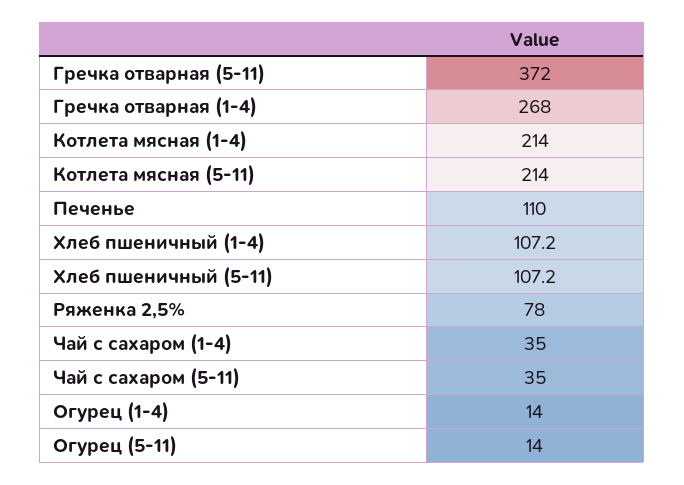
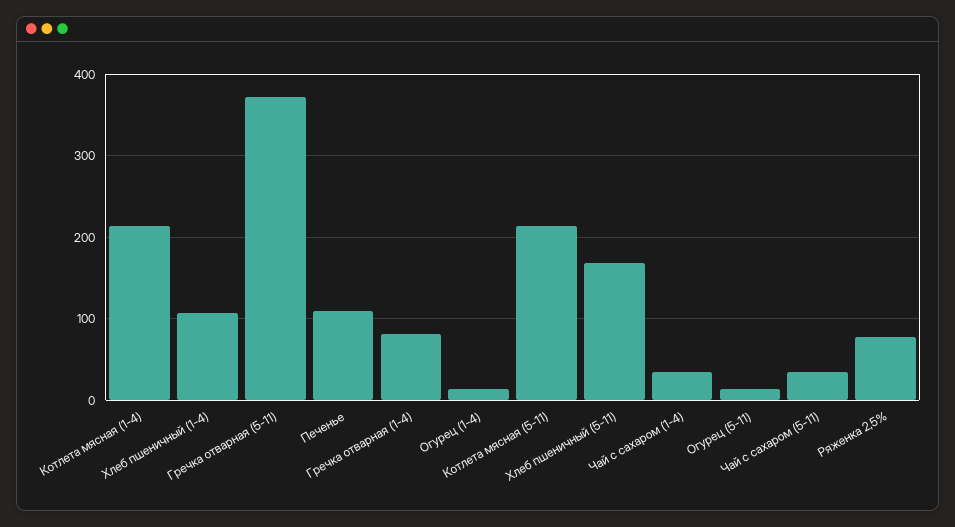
  {
    "Гречка отварная (5-11)": 372,
-   "Гречка отварная (1-4)": 268,
+   "Гречка отварная (1-4)": 80,
    "Котлета мясная (1-4)": 214,
    "Котлета мясная (5-11)": 214,
    "Печенье": 110,
    "Хлеб пшеничный (1-4)": 107.2,
-   "Хлеб пшеничный (5-11)": 107.2,
+   "Хлеб пшеничный (5-11)": 170,
    "Ряженка 2,5%": 78,
    "Чай с сахаром (1-4)": 35,
    "Чай с сахаром (5-11)": 35,
    "Огурец (1-4)": 14,
    "Огурец (5-11)": 14
  }

